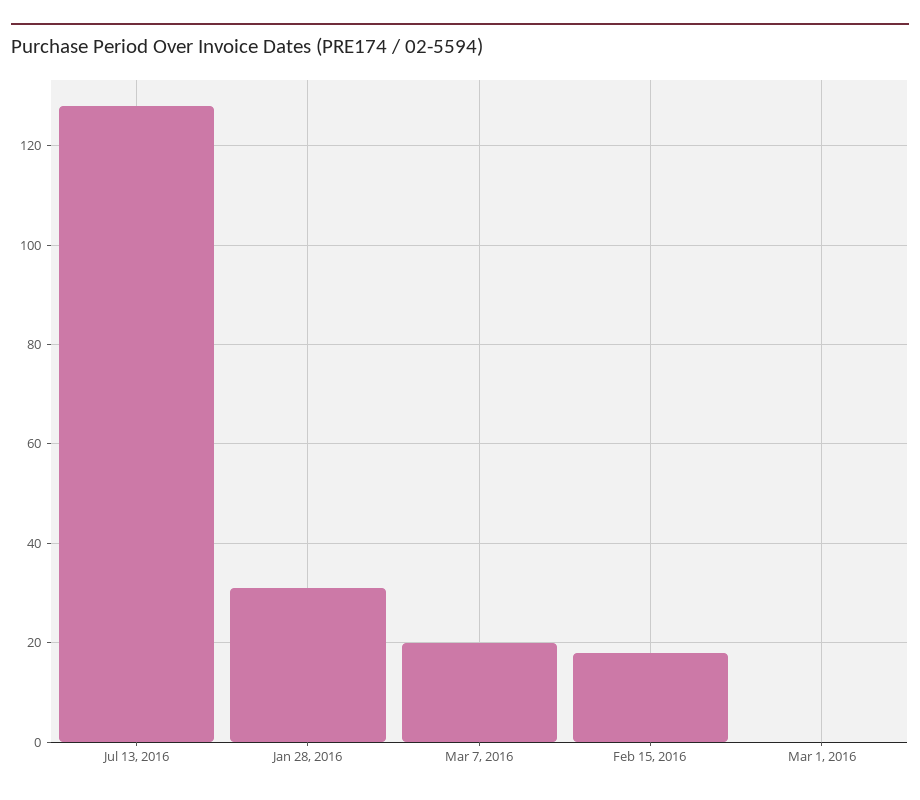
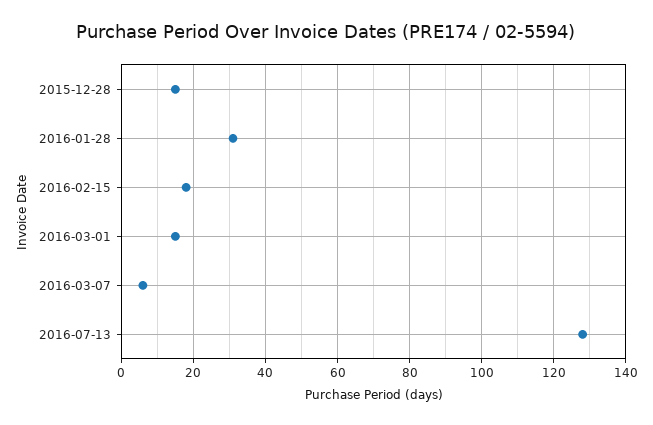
  {
    "Jul 13, 2016": 130,
    "Jan 28, 2016": 30,
-   "Mar 7, 2016": 20,
+   "Mar 7, 2016": 5,
    "Feb 15, 2016": 20,
-   "Mar 1, 2016": 0
+   "Mar 1, 2016": 15,
+   "2015-12-28": 15
  }

